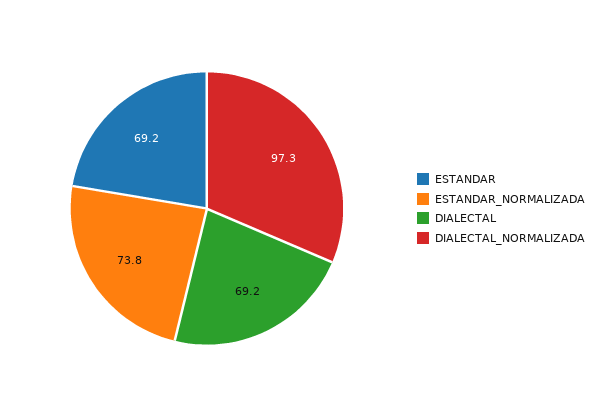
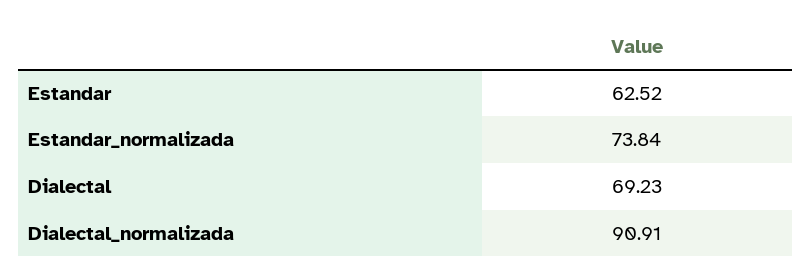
  {
-   "ESTANDAR": 69.2,
+   "ESTANDAR": 62.52,
    "ESTANDAR_NORMALIZADA": 73.84,
    "DIALECTAL": 69.23,
-   "DIALECTAL_NORMALIZADA": 97.3
+   "DIALECTAL_NORMALIZADA": 90.91
  }

